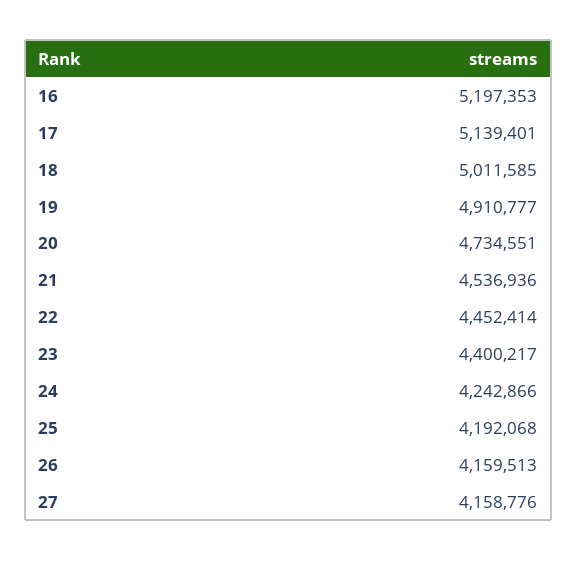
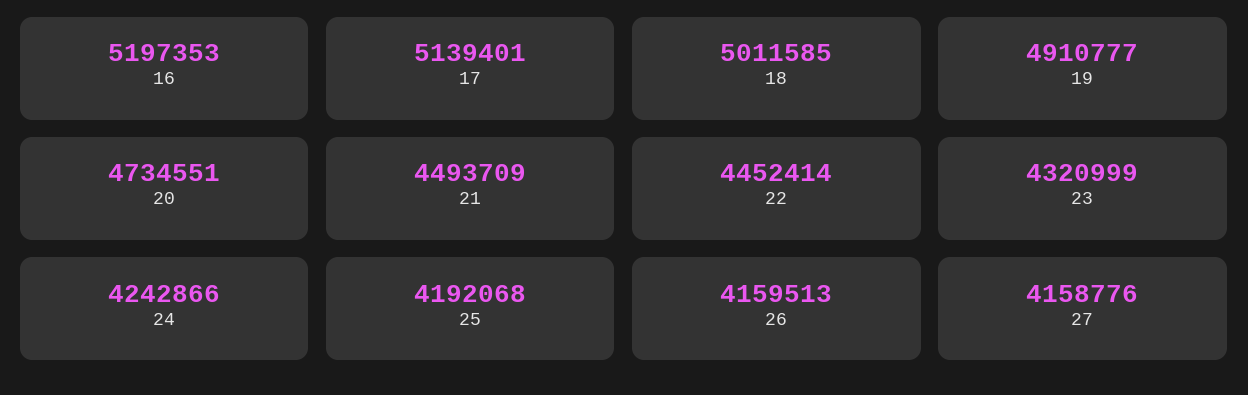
  {
    "16": 5197353,
    "17": 5139401,
    "18": 5011585,
    "19": 4910777,
    "20": 4734551,
-   "21": 4536936,
+   "21": 4493709,
    "22": 4452414,
-   "23": 4400217,
+   "23": 4320999,
    "24": 4242866,
    "25": 4192068,
    "26": 4159513,
    "27": 4158776
  }

